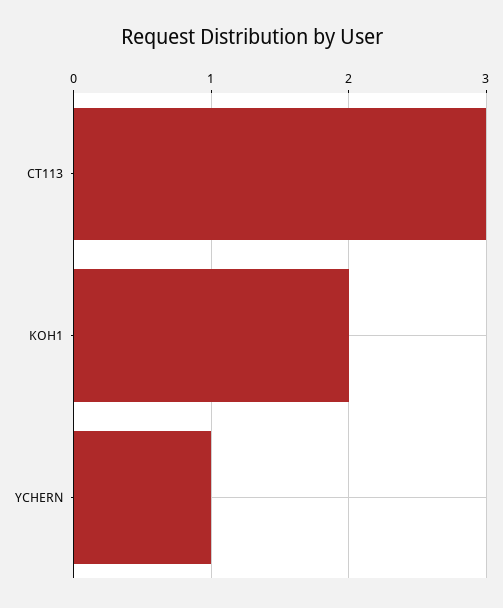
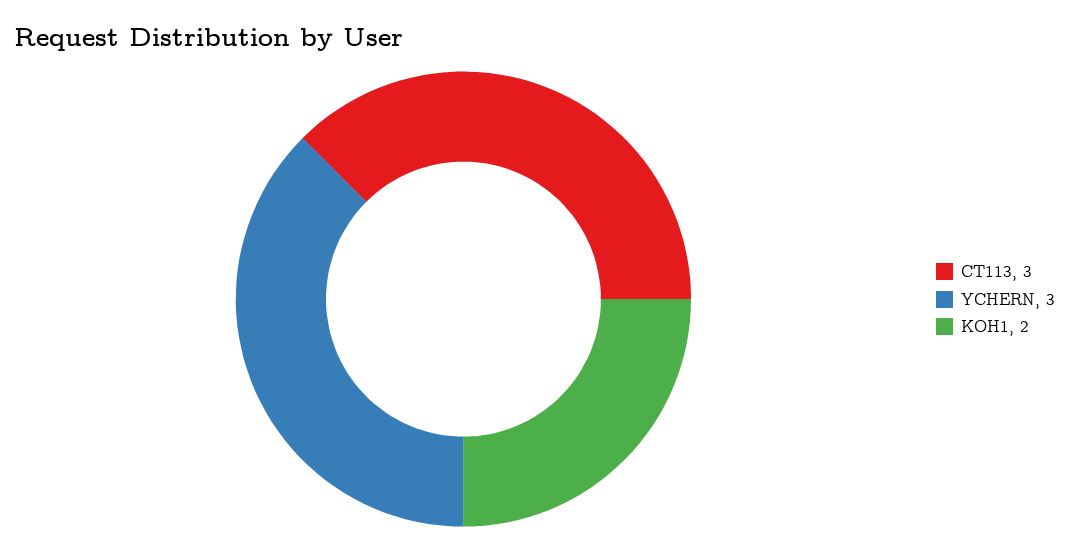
  {
    "CT113": 3,
    "KOH1": 2,
-   "YCHERN": 1
+   "YCHERN": 3
  }

